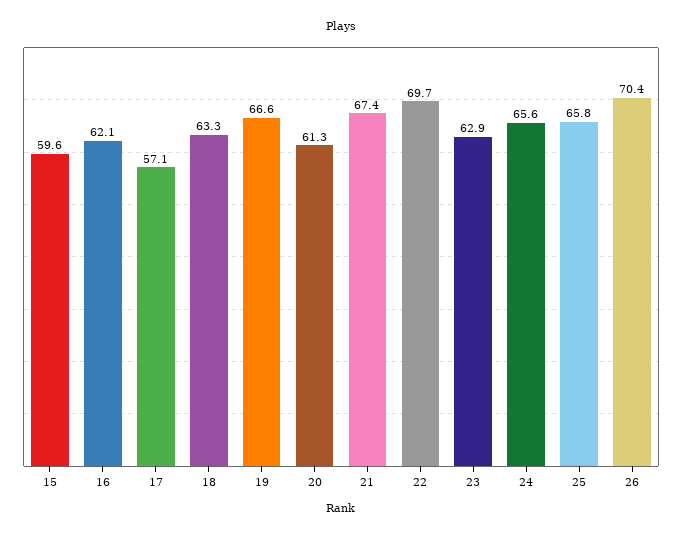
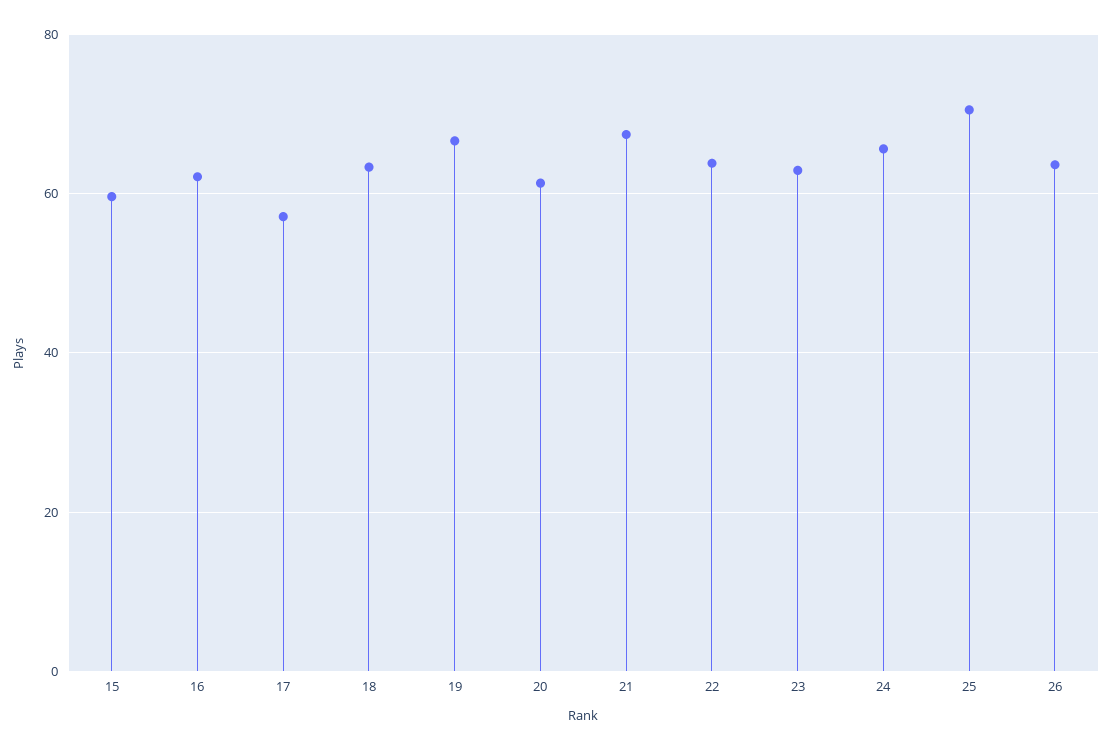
  {
    "15": 59.6,
    "16": 62.1,
    "17": 57.1,
    "18": 63.3,
    "19": 66.6,
    "20": 61.3,
    "21": 67.4,
-   "22": 69.7,
+   "22": 64,
    "23": 62.9,
    "24": 65.6,
-   "25": 65.8,
+   "25": 70,
-   "26": 70.4
+   "26": 64
  }

